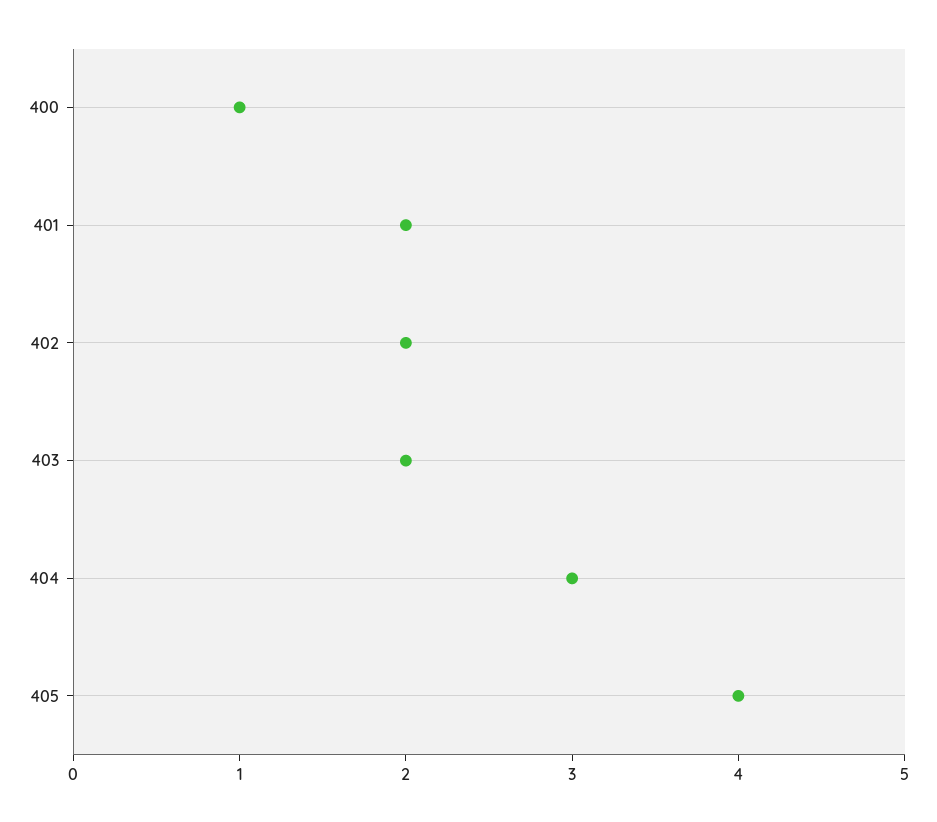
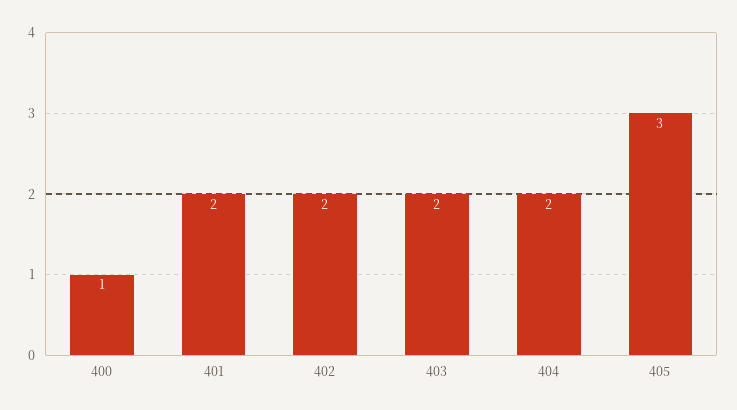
  {
    "400": 1,
    "401": 2,
    "402": 2,
    "403": 2,
-   "404": 3,
+   "404": 2,
-   "405": 4
+   "405": 3
  }

